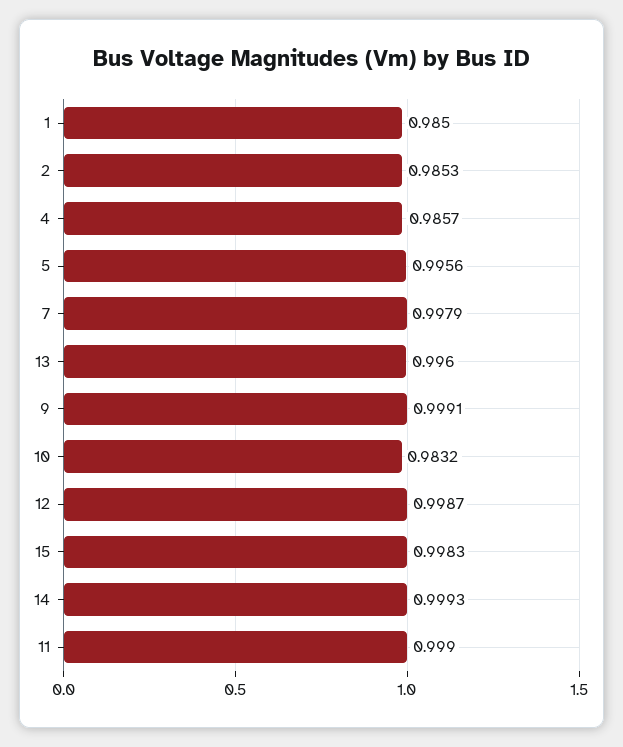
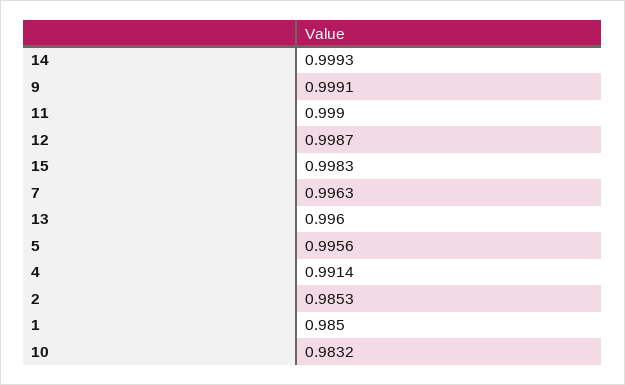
  {
    "1": 0.985,
    "2": 0.9853,
-   "4": 0.9857,
+   "4": 0.9914,
    "5": 0.9956,
-   "7": 0.9979,
+   "7": 0.9963,
    "13": 0.996,
    "9": 0.9991,
    "10": 0.9832,
    "12": 0.9987,
    "15": 0.9983,
    "14": 0.9993,
    "11": 0.999
  }

